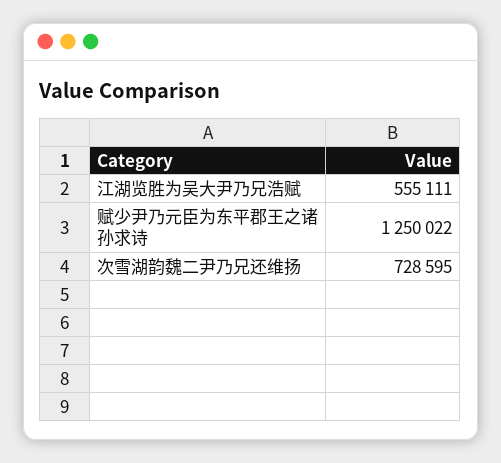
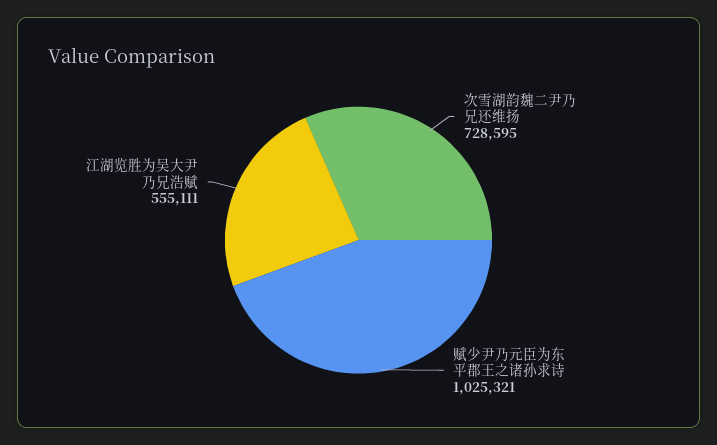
  {
    "江湖览胜为吴大尹乃兄浩赋": 555111,
-   "赋少尹乃元臣为东平郡王之诸孙求诗": 1250022,
+   "赋少尹乃元臣为东平郡王之诸孙求诗": 1025321,
    "次雪湖韵魏二尹乃兄还维扬": 728595
  }

